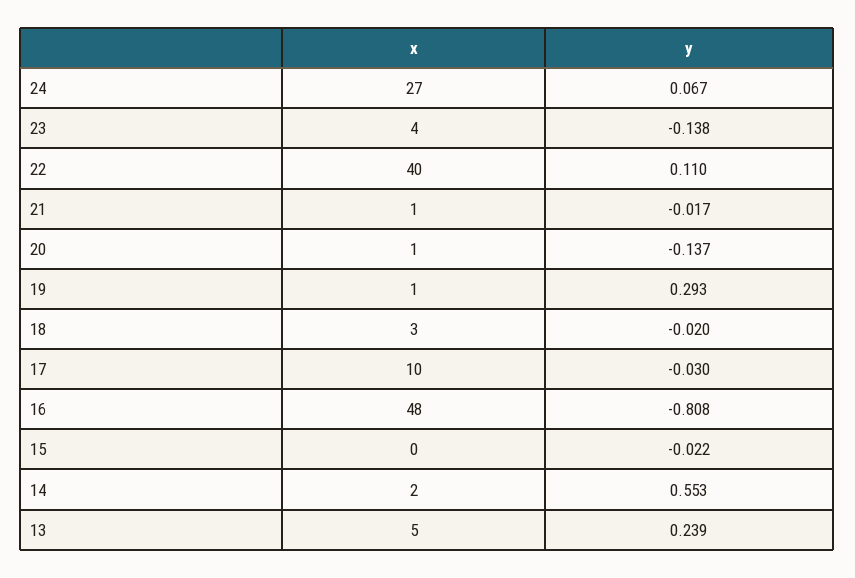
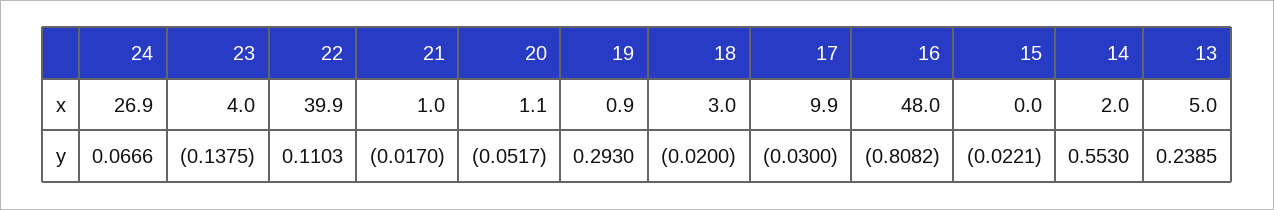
  {
    "x": {
      "24": 26.9,
      "23": 4,
      "22": 39.9,
      "21": 1,
      "20": 1.1,
      "19": 0.9,
      "18": 3,
      "17": 9.9,
      "16": 48,
      "15": 0,
      "14": 2,
      "13": 5
    },
    "y": {
      "24": 0.0666,
      "23": -0.1375,
      "22": 0.1103,
      "21": -0.017,
-     "20": -0.137,
+     "20": -0.0517,
      "19": 0.293,
      "18": -0.02,
      "17": -0.03,
      "16": -0.8082,
      "15": -0.0221,
      "14": 0.553,
      "13": 0.2385
    }
  }

